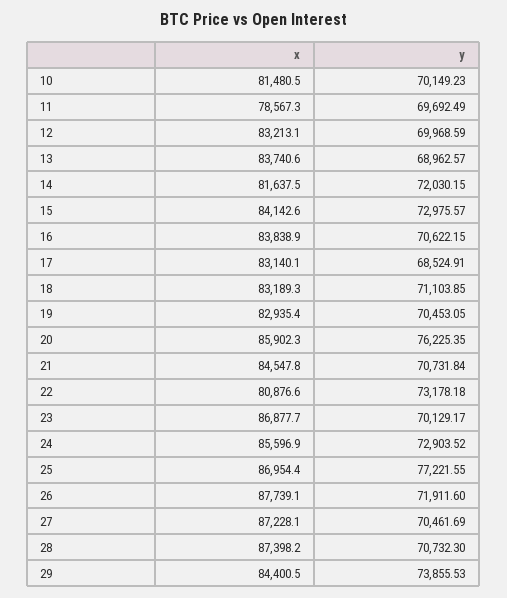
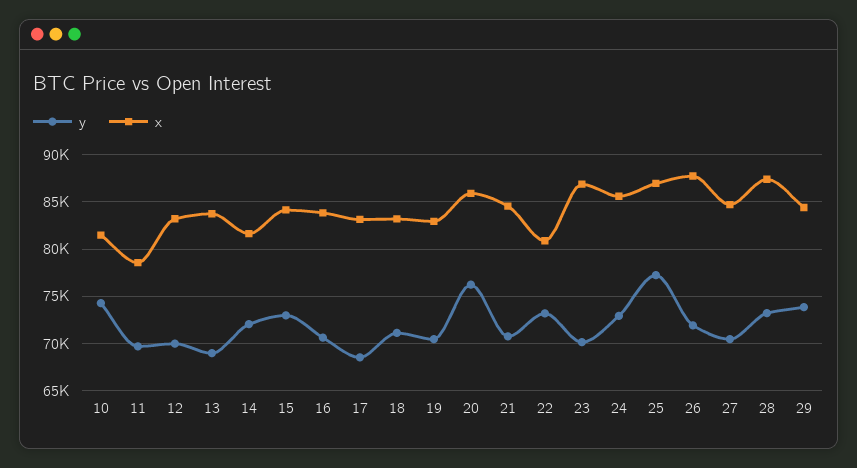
  {
    "x": {
      "10": 81480.5,
      "11": 78567.3,
      "12": 83213.1,
      "13": 83740.6,
      "14": 81637.5,
      "15": 84142.6,
      "16": 83838.9,
      "17": 83140.1,
      "18": 83189.3,
      "19": 82935.4,
      "20": 85902.3,
      "21": 84547.8,
      "22": 80876.6,
      "23": 86877.7,
      "24": 85596.9,
      "25": 86954.4,
      "26": 87739.1,
-     "27": 87228.1,
+     "27": 85000,
      "28": 87398.2,
      "29": 84400.5
    },
    "y": {
-     "10": 70149.23,
+     "10": 74000,
      "11": 69692.49,
      "12": 69968.59,
      "13": 68962.57,
      "14": 72030.15,
      "15": 72975.57,
      "16": 70622.15,
      "17": 68524.91,
      "18": 71103.85,
      "19": 70453.05,
      "20": 76225.35,
      "21": 70731.84,
      "22": 73178.18,
      "23": 70129.17,
      "24": 72903.52,
      "25": 77221.55,
      "26": 71911.6,
      "27": 70461.69,
-     "28": 70732.3,
+     "28": 73000,
      "29": 73855.53
    }
  }

